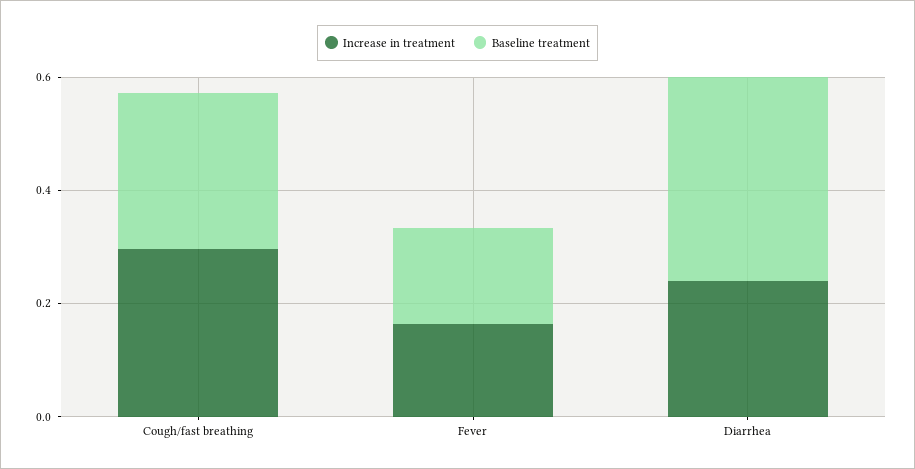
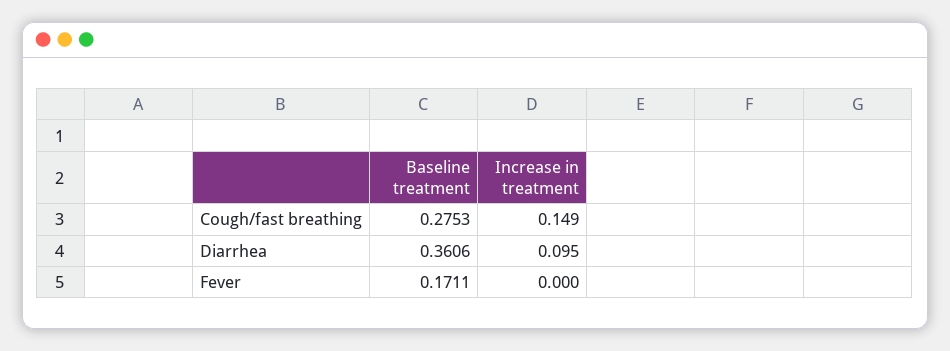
  {
    "Increase in treatment": {
-     "Cough/fast breathing": 0.3,
+     "Cough/fast breathing": 0.149,
-     "Fever": 0.15,
+     "Fever": 0,
-     "Diarrhea": 0.25
+     "Diarrhea": 0.095
    },
    "Baseline treatment": {
      "Cough/fast breathing": 0.2753,
      "Fever": 0.1711,
      "Diarrhea": 0.3606
    }
  }

